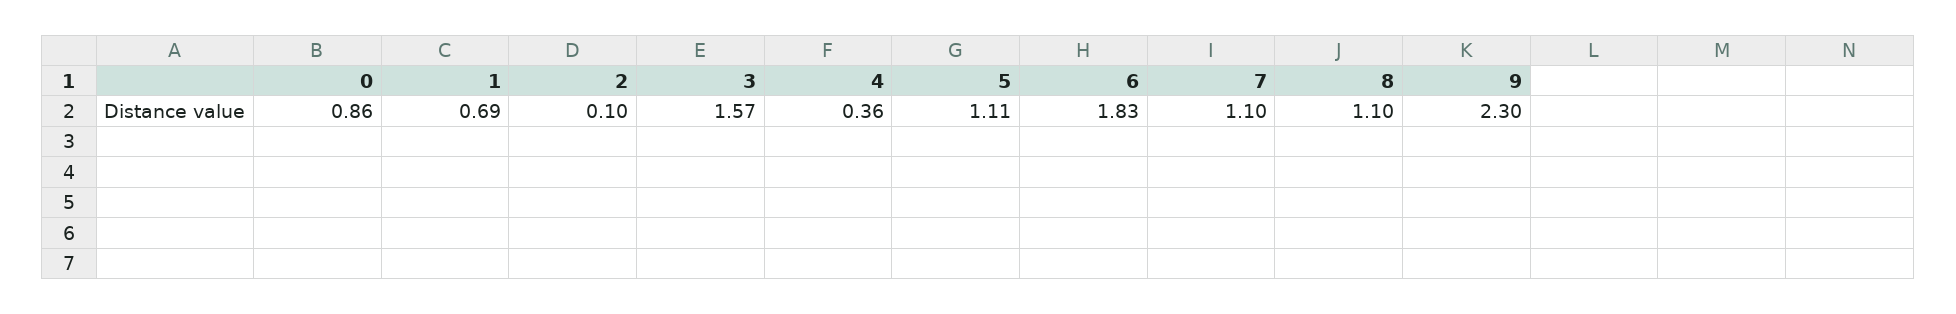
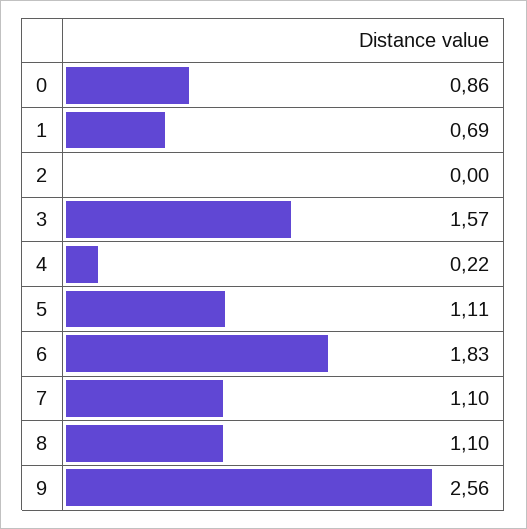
  {
    "0": 0.86,
    "1": 0.69,
-   "2": 0.1,
+   "2": 0,
    "3": 1.57,
-   "4": 0.36,
+   "4": 0.22,
    "5": 1.11,
    "6": 1.83,
    "7": 1.1,
    "8": 1.1,
-   "9": 2.3
+   "9": 2.56
  }

